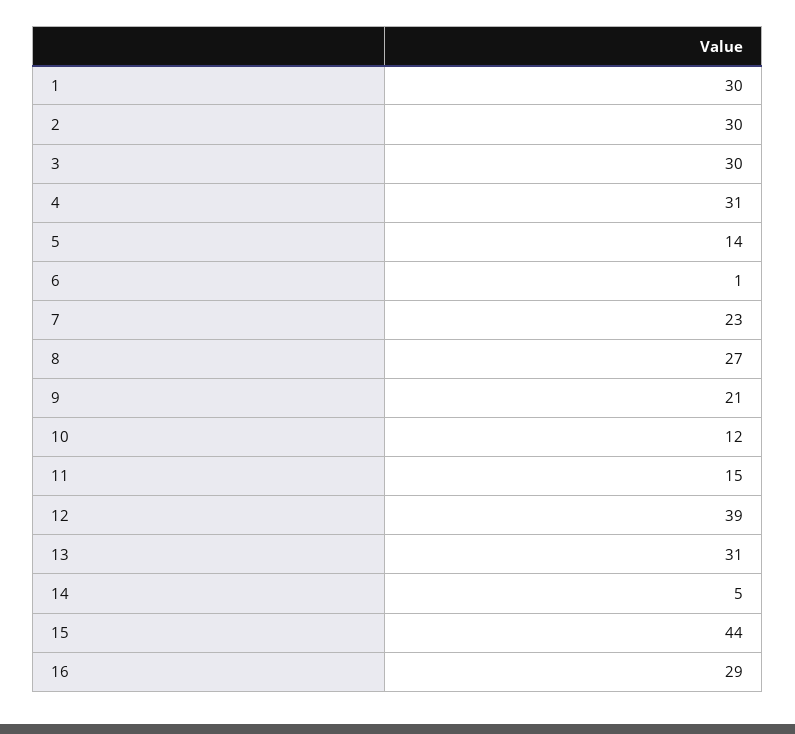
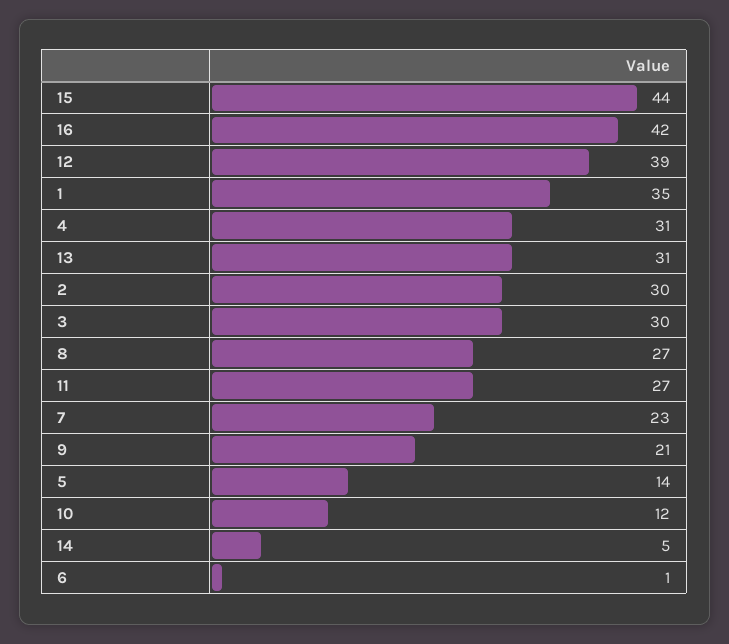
  {
-   "1": 30,
+   "1": 35,
    "2": 30,
    "3": 30,
    "4": 31,
    "5": 14,
    "6": 1,
    "7": 23,
    "8": 27,
    "9": 21,
    "10": 12,
-   "11": 15,
+   "11": 27,
    "12": 39,
    "13": 31,
    "14": 5,
    "15": 44,
-   "16": 29
+   "16": 42
  }

